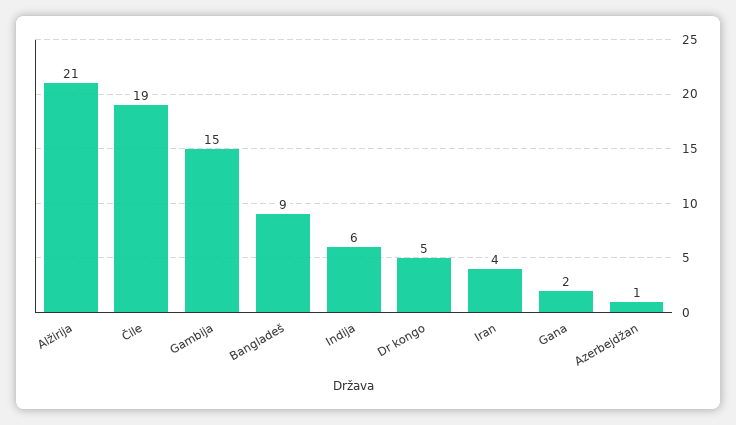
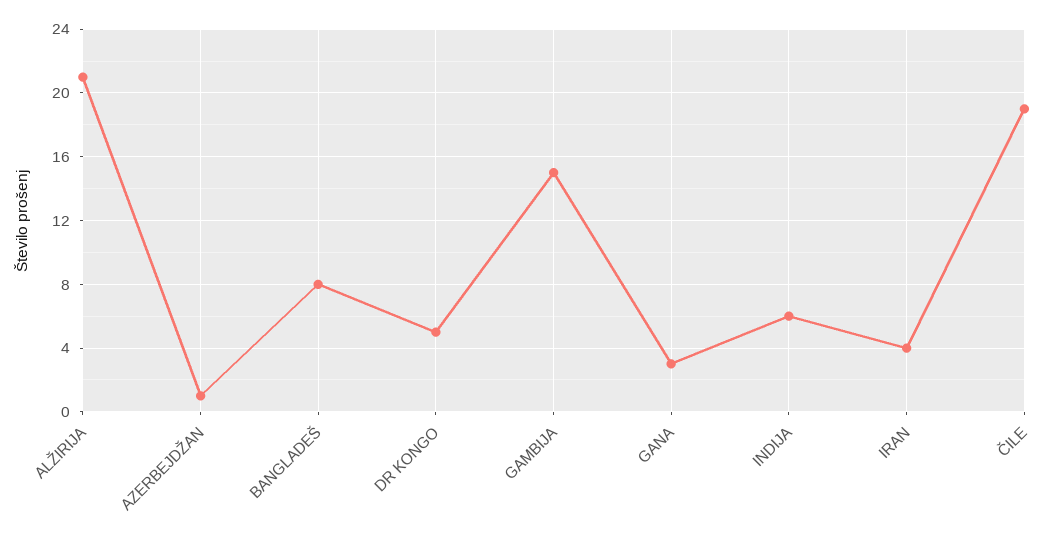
  {
    "Alžirija": 21,
    "Čile": 19,
    "Gambija": 15,
-   "Bangladeš": 9,
+   "Bangladeš": 8,
    "Indija": 6,
    "Dr kongo": 5,
    "Iran": 4,
-   "Gana": 2,
+   "Gana": 3,
    "Azerbejdžan": 1
  }

